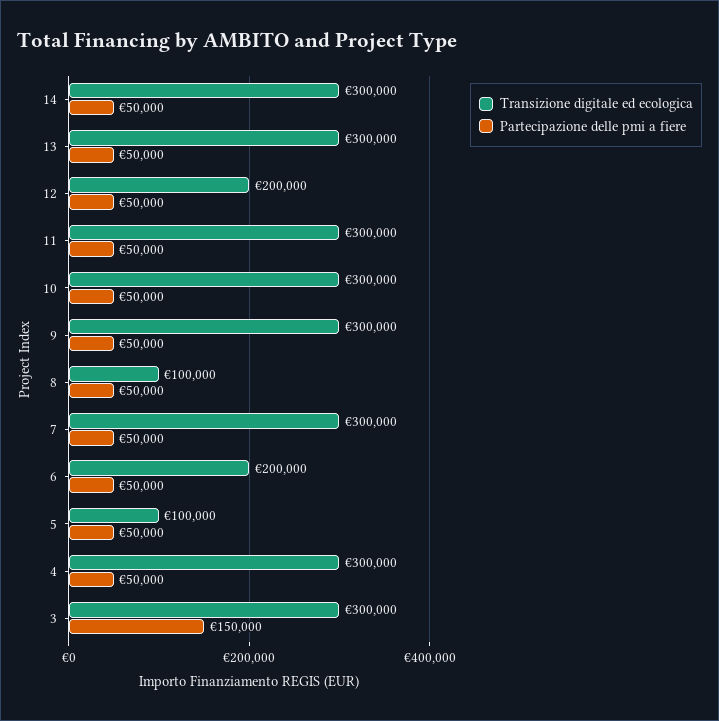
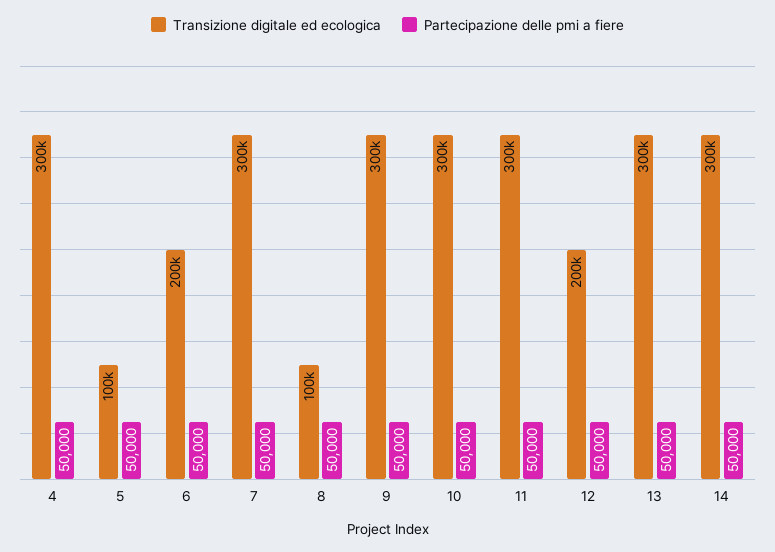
  {
    "Transizione digitale ed ecologica": {
      "14": 300000,
      "13": 300000,
      "12": 200000,
      "11": 300000,
      "10": 300000,
      "9": 300000,
      "8": 100000,
      "7": 300000,
      "6": 200000,
      "5": 100000,
-     "4": 300000,
+     "4": 300000
-     "3": 300000
    },
    "Partecipazione delle pmi a fiere": {
      "14": 50000,
      "13": 50000,
      "12": 50000,
      "11": 50000,
      "10": 50000,
      "9": 50000,
      "8": 50000,
      "7": 50000,
      "6": 50000,
      "5": 50000,
-     "4": 50000,
+     "4": 50000
-     "3": 150000
    }
  }

